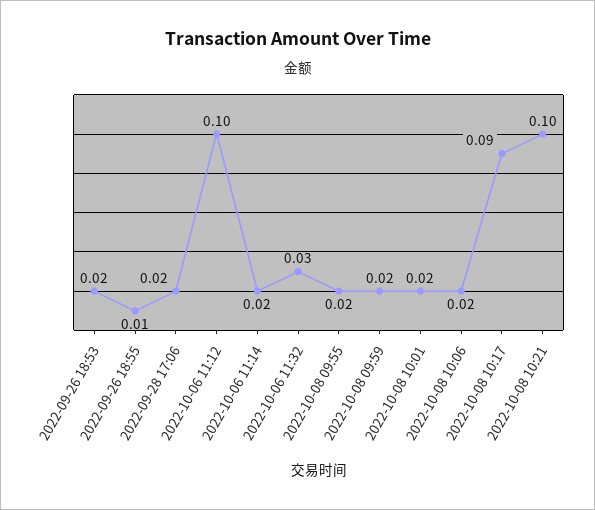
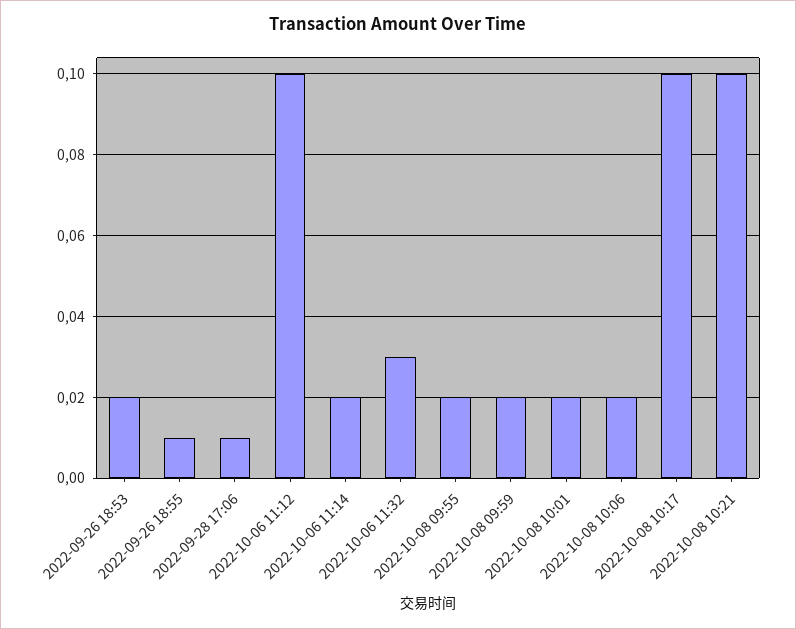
  {
    "2022-09-26 18:53": 0.02,
    "2022-09-26 18:55": 0.01,
-   "2022-09-28 17:06": 0.02,
+   "2022-09-28 17:06": 0.01,
    "2022-10-06 11:12": 0.1,
    "2022-10-06 11:14": 0.02,
    "2022-10-06 11:32": 0.03,
    "2022-10-08 09:55": 0.02,
    "2022-10-08 09:59": 0.02,
    "2022-10-08 10:01": 0.02,
    "2022-10-08 10:06": 0.02,
-   "2022-10-08 10:17": 0.09,
+   "2022-10-08 10:17": 0.1,
    "2022-10-08 10:21": 0.1
  }

